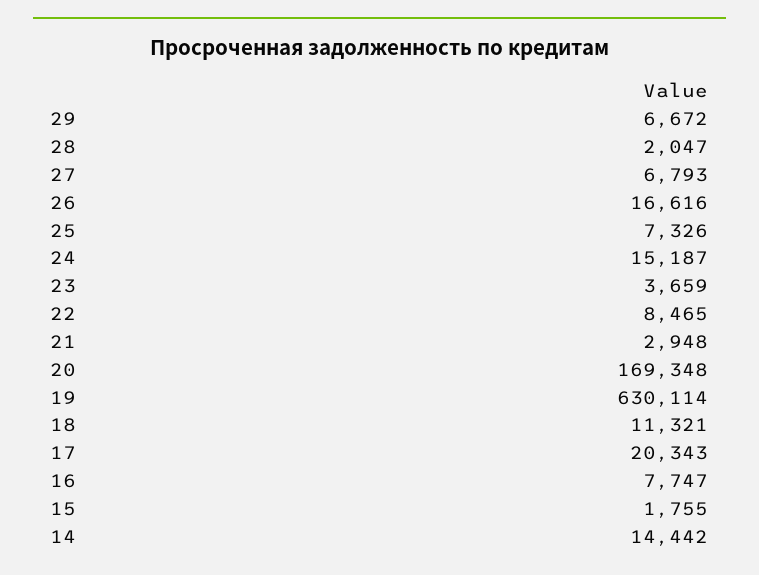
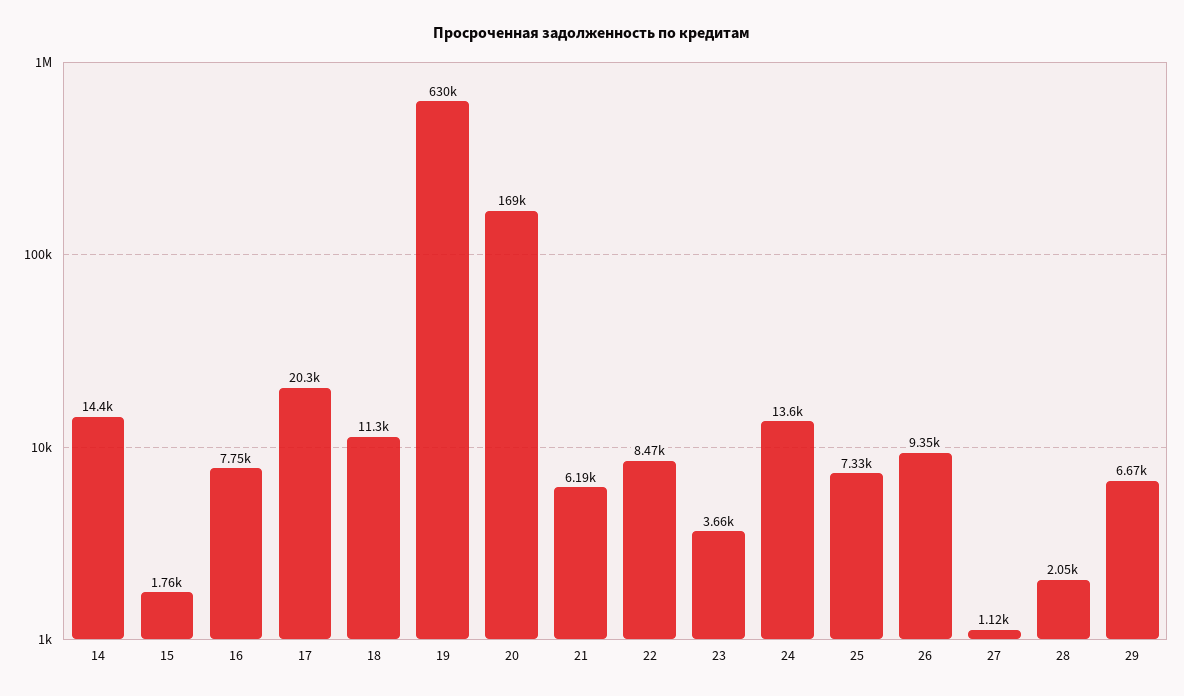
  {
    "29": 6672,
    "28": 2047,
-   "27": 6793,
+   "27": 1120,
-   "26": 16616,
+   "26": 9350,
    "25": 7326,
-   "24": 15187,
+   "24": 13600,
    "23": 3659,
    "22": 8465,
-   "21": 2948,
+   "21": 6190,
    "20": 169348,
    "19": 630114,
    "18": 11321,
    "17": 20343,
    "16": 7747,
    "15": 1755,
    "14": 14442
  }

